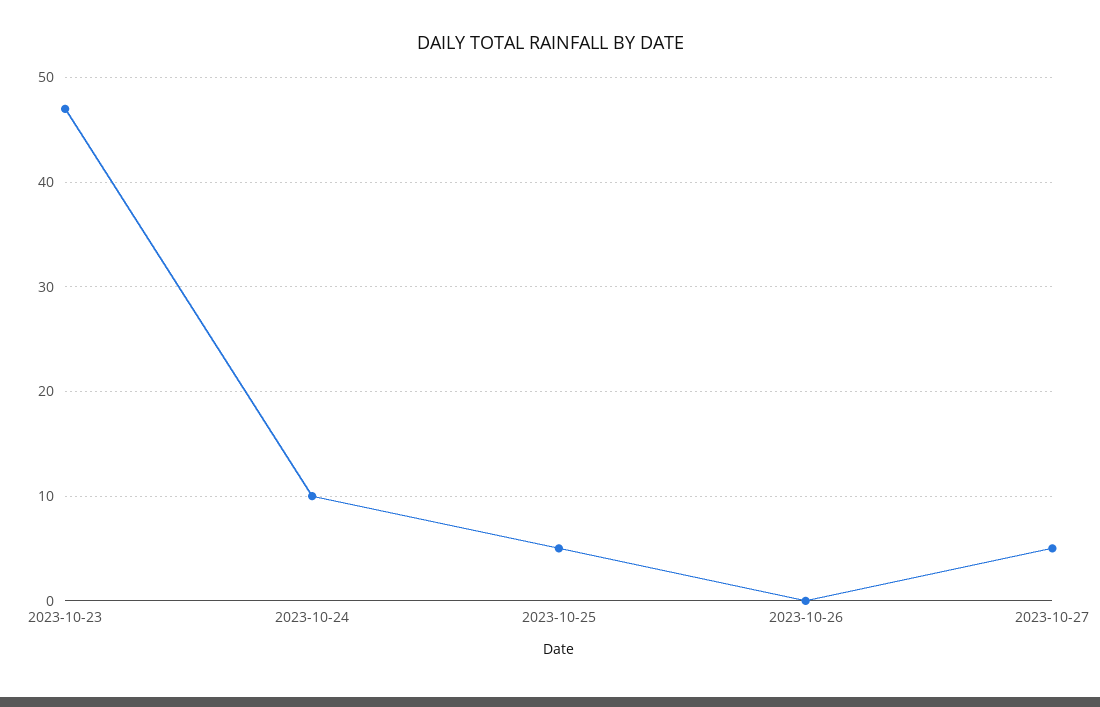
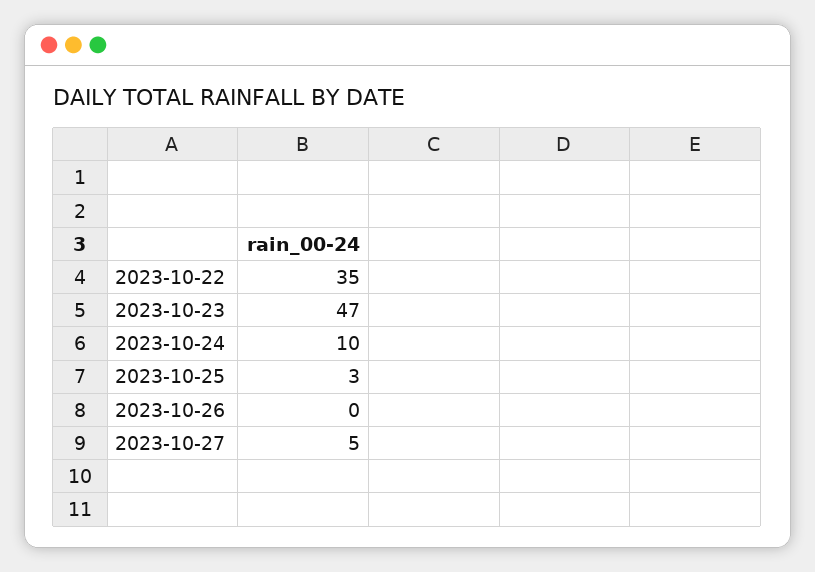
  {
    "2023-10-23": 47,
    "2023-10-24": 10,
-   "2023-10-25": 5,
+   "2023-10-25": 3,
    "2023-10-26": 0,
-   "2023-10-27": 5
+   "2023-10-27": 5,
+   "2023-10-22": 35
  }

